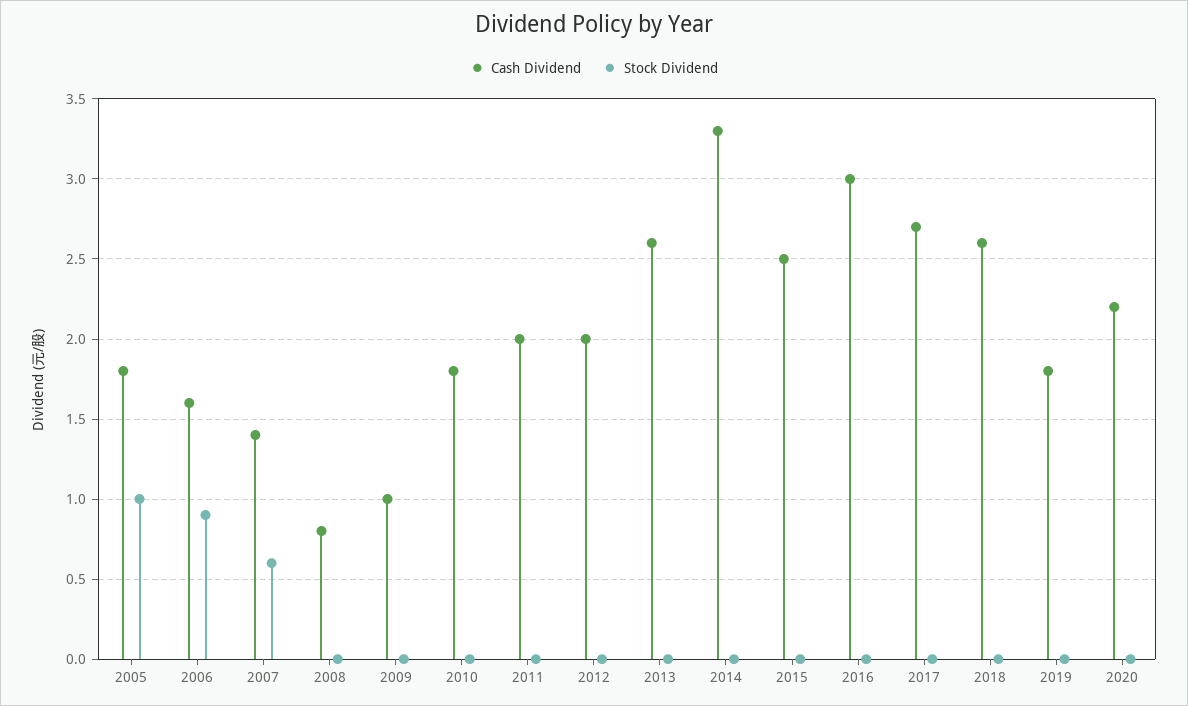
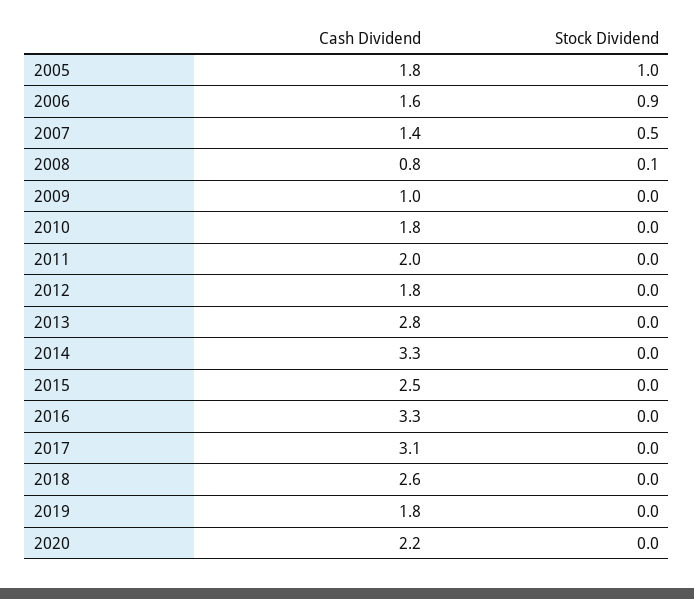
  {
    "Cash Dividend": {
      "2005": 1.8,
      "2006": 1.6,
      "2007": 1.4,
      "2008": 0.8,
      "2009": 1,
      "2010": 1.8,
      "2011": 2,
-     "2012": 2,
+     "2012": 1.8,
-     "2013": 2.6,
+     "2013": 2.8,
      "2014": 3.3,
      "2015": 2.5,
-     "2016": 3,
+     "2016": 3.3,
-     "2017": 2.7,
+     "2017": 3.1,
      "2018": 2.6,
      "2019": 1.8,
      "2020": 2.2
    },
    "Stock Dividend": {
      "2005": 1,
      "2006": 0.9,
-     "2007": 0.6,
+     "2007": 0.5,
-     "2008": 0,
+     "2008": 0.1,
      "2009": 0,
      "2010": 0,
      "2011": 0,
      "2012": 0,
      "2013": 0,
      "2014": 0,
      "2015": 0,
      "2016": 0,
      "2017": 0,
      "2018": 0,
      "2019": 0,
      "2020": 0
    }
  }

